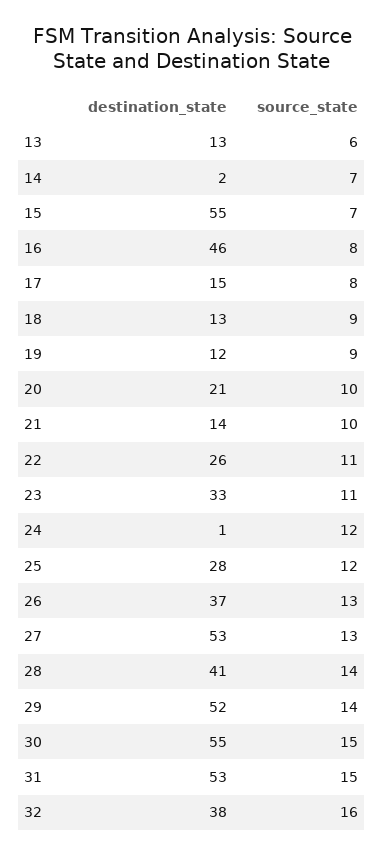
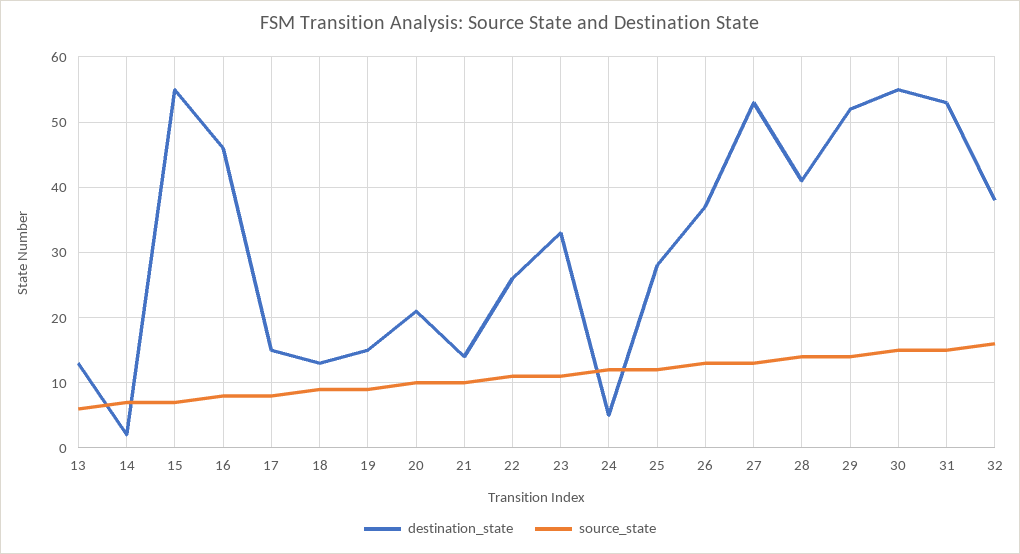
  {
    "destination_state": {
      "13": 13,
      "14": 2,
      "15": 55,
      "16": 46,
      "17": 15,
      "18": 13,
-     "19": 12,
+     "19": 15,
      "20": 21,
      "21": 14,
      "22": 26,
      "23": 33,
-     "24": 1,
+     "24": 5,
      "25": 28,
      "26": 37,
      "27": 53,
      "28": 41,
      "29": 52,
      "30": 55,
      "31": 53,
      "32": 38
    },
    "source_state": {
      "13": 6,
      "14": 7,
      "15": 7,
      "16": 8,
      "17": 8,
      "18": 9,
      "19": 9,
      "20": 10,
      "21": 10,
      "22": 11,
      "23": 11,
      "24": 12,
      "25": 12,
      "26": 13,
      "27": 13,
      "28": 14,
      "29": 14,
      "30": 15,
      "31": 15,
      "32": 16
    }
  }

